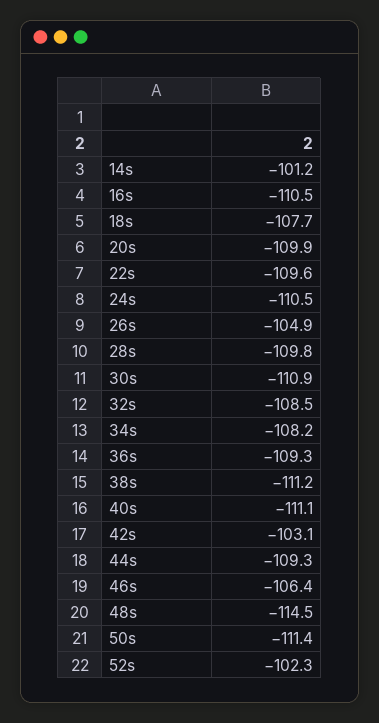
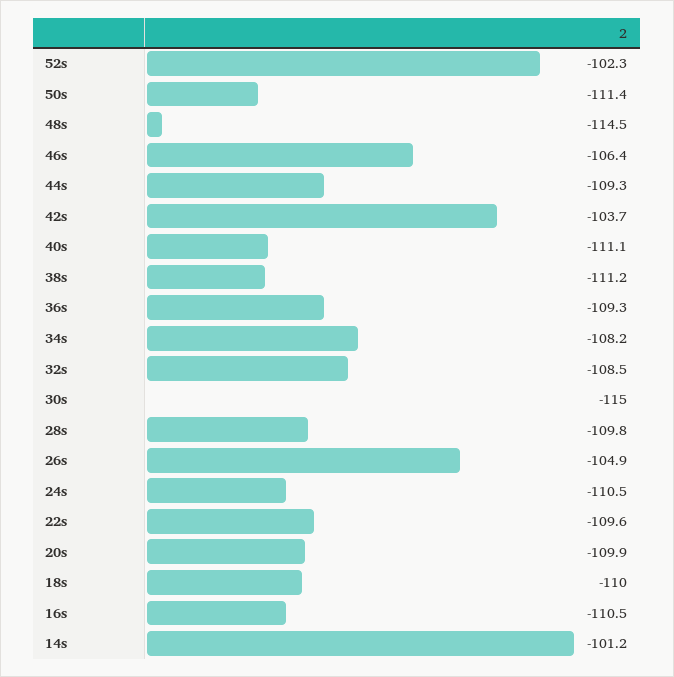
  {
    "14s": -101.2,
    "16s": -110.5,
-   "18s": -107.7,
+   "18s": -110,
    "20s": -109.9,
    "22s": -109.6,
    "24s": -110.5,
    "26s": -104.9,
    "28s": -109.8,
-   "30s": -110.9,
+   "30s": -115,
    "32s": -108.5,
    "34s": -108.2,
    "36s": -109.3,
    "38s": -111.2,
    "40s": -111.1,
-   "42s": -103.1,
+   "42s": -103.7,
    "44s": -109.3,
    "46s": -106.4,
    "48s": -114.5,
    "50s": -111.4,
    "52s": -102.3
  }

